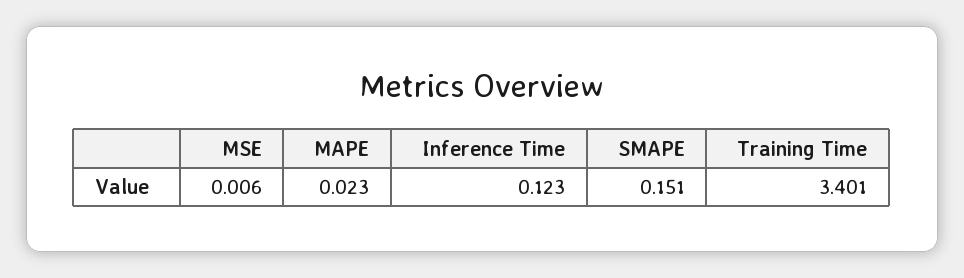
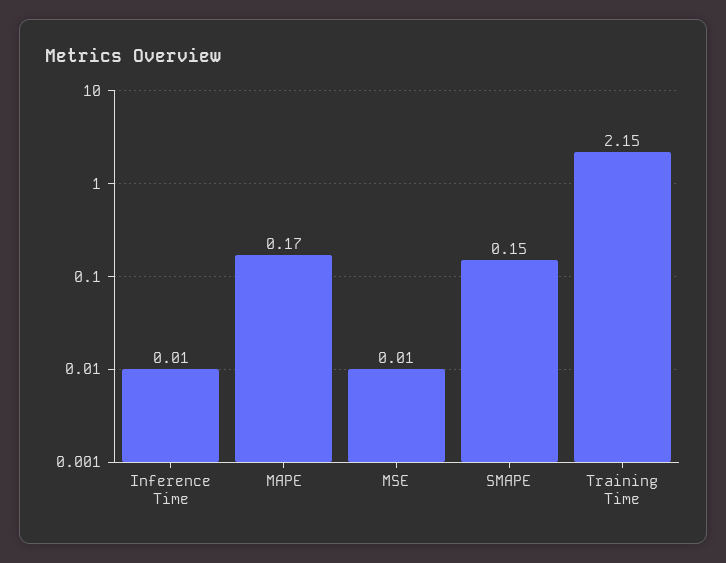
  {
    "MSE": 0.006,
-   "MAPE": 0.023,
+   "MAPE": 0.17,
-   "Inference Time": 0.123,
+   "Inference Time": 0.01,
    "SMAPE": 0.151,
-   "Training Time": 3.401
+   "Training Time": 2.15
  }

